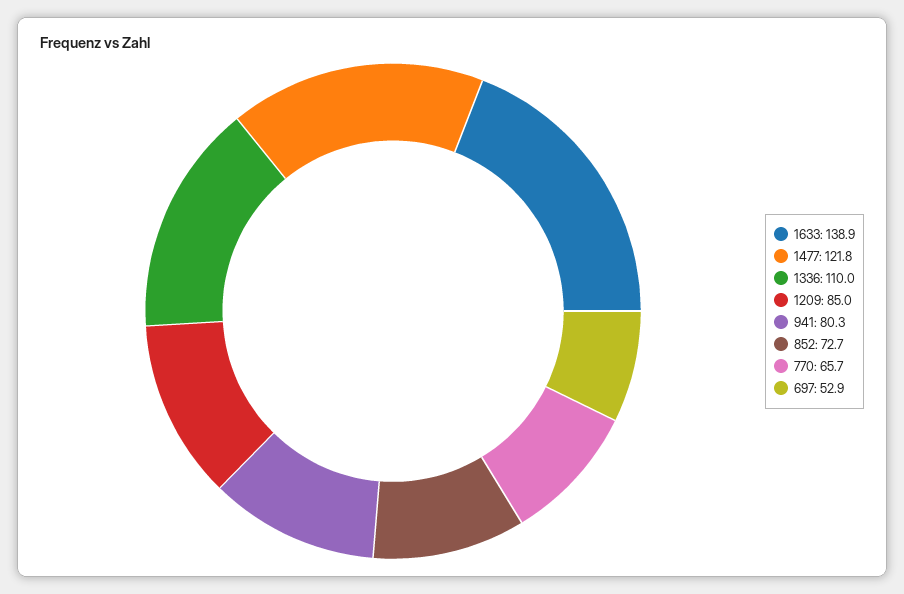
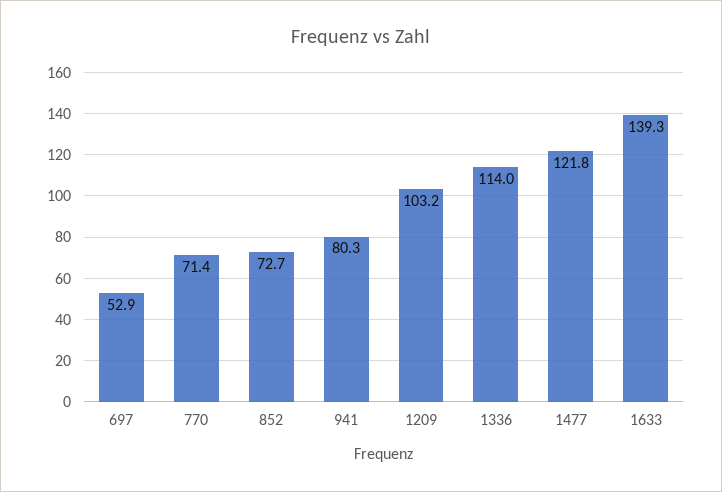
  {
-   "1633": 138.9,
+   "1633": 139.3,
    "1477": 121.8,
-   "1336": 110,
+   "1336": 114,
-   "1209": 85,
+   "1209": 103.2,
    "941": 80.3,
    "852": 72.7,
-   "770": 65.7,
+   "770": 71.4,
    "697": 52.9
  }

